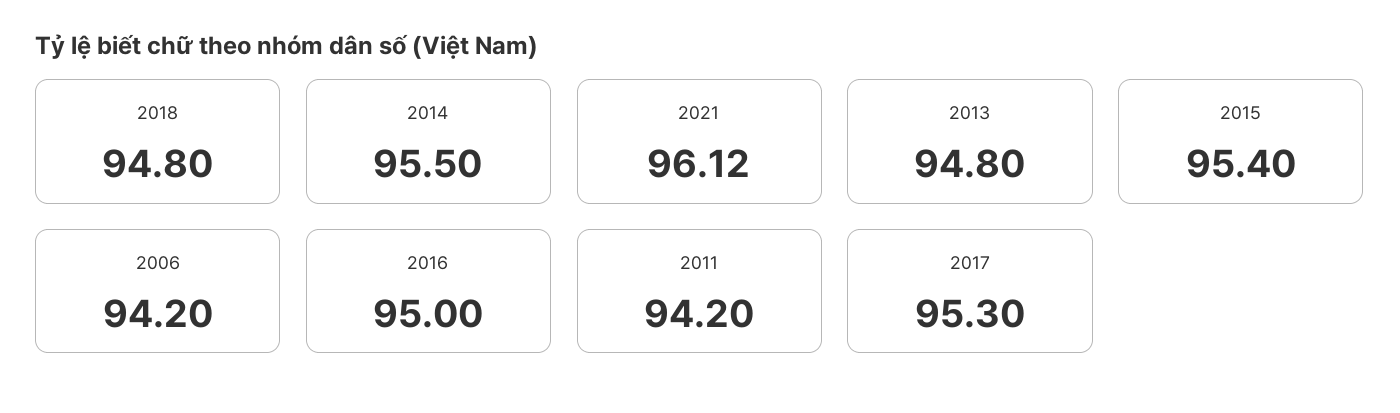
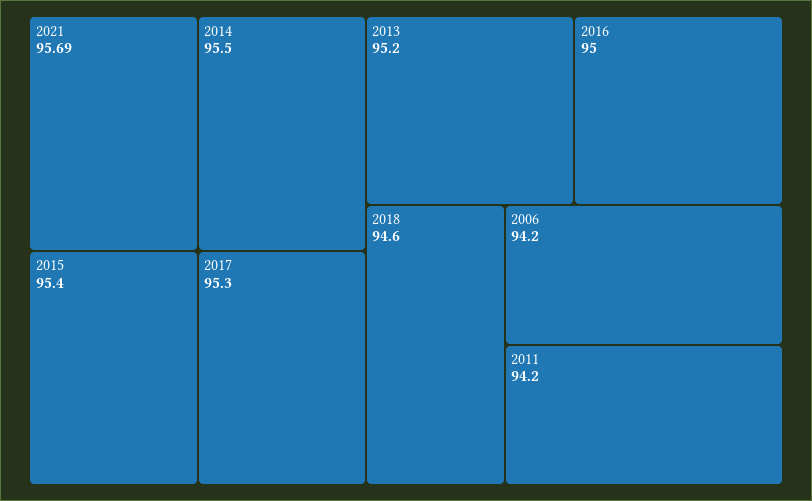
  {
-   "2018": 94.8,
+   "2018": 94.6,
    "2014": 95.5,
-   "2021": 96.12,
+   "2021": 95.69,
-   "2013": 94.8,
+   "2013": 95.2,
    "2015": 95.4,
    "2006": 94.2,
    "2016": 95,
    "2011": 94.2,
    "2017": 95.3
  }

